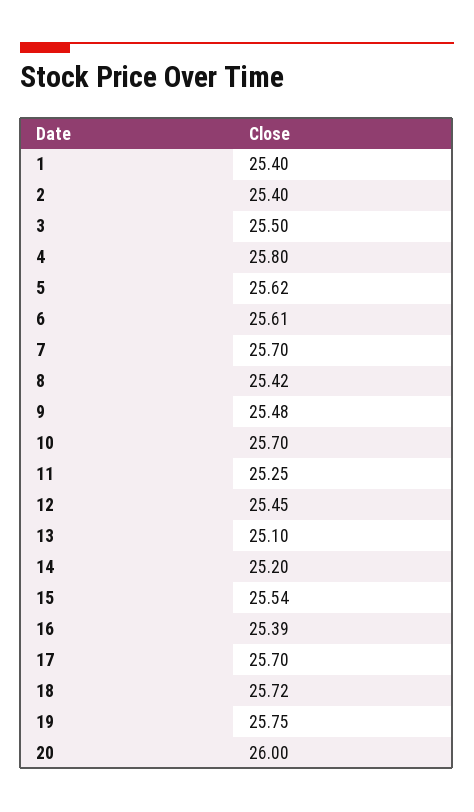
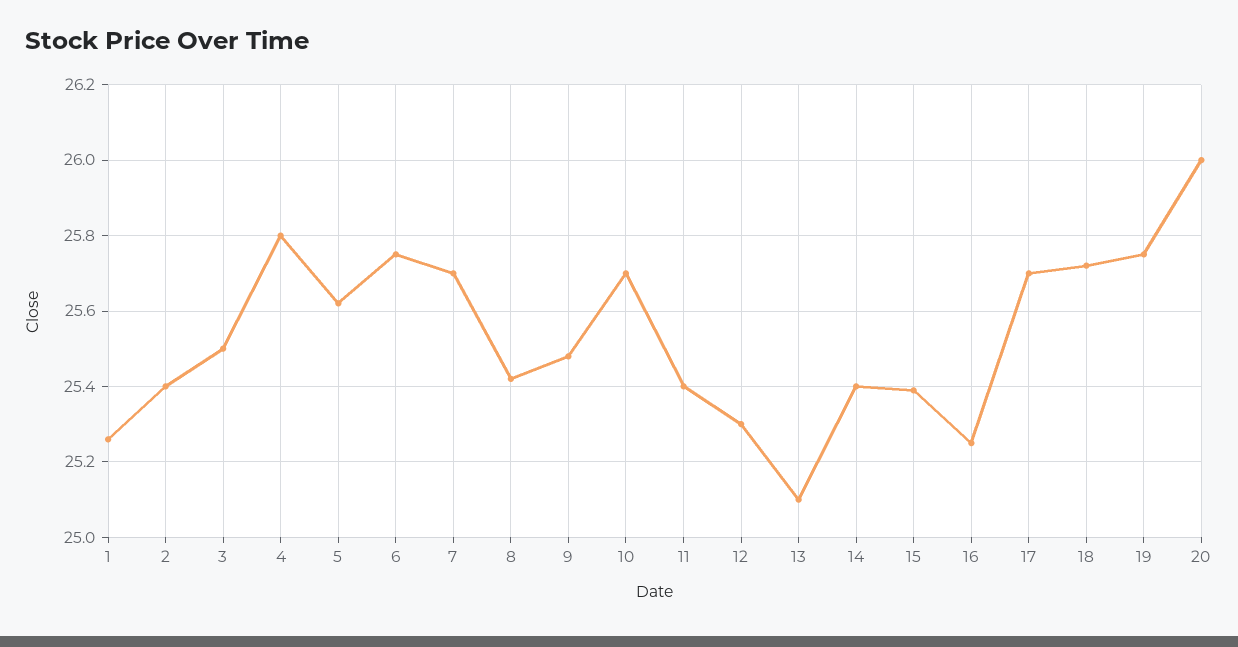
  {
-   "1": 25.4,
+   "1": 25.25,
    "2": 25.4,
    "3": 25.5,
    "4": 25.8,
    "5": 25.62,
-   "6": 25.61,
+   "6": 25.75,
    "7": 25.7,
    "8": 25.42,
    "9": 25.48,
    "10": 25.7,
-   "11": 25.25,
+   "11": 25.4,
-   "12": 25.45,
+   "12": 25.3,
    "13": 25.1,
-   "14": 25.2,
+   "14": 25.4,
-   "15": 25.54,
+   "15": 25.4,
-   "16": 25.39,
+   "16": 25.25,
    "17": 25.7,
    "18": 25.72,
    "19": 25.75,
    "20": 26
  }

